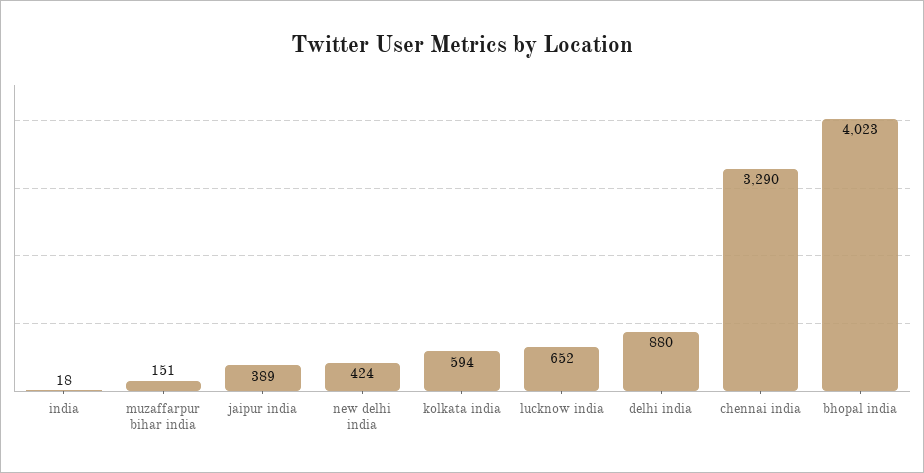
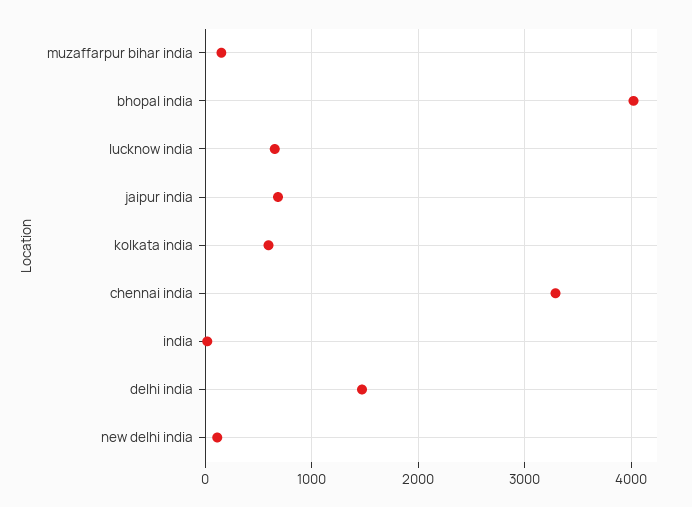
  {
    "india": 18,
    "muzaffarpur bihar india": 151,
-   "jaipur india": 389,
+   "jaipur india": 700,
-   "new delhi india": 424,
+   "new delhi india": 100,
    "kolkata india": 594,
    "lucknow india": 652,
-   "delhi india": 880,
+   "delhi india": 1500,
    "chennai india": 3290,
    "bhopal india": 4023
  }

